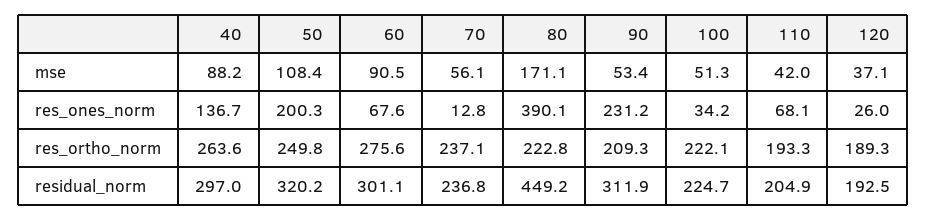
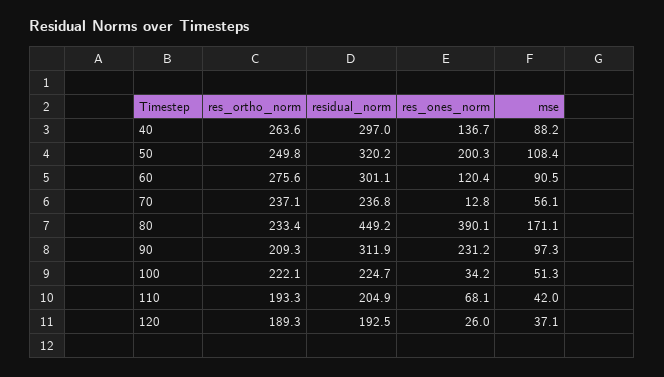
  {
    "40": {
      "mse": 88.2,
      "res_ones_norm": 136.7,
      "res_ortho_norm": 263.6,
      "residual_norm": 297
    },
    "50": {
      "mse": 108.4,
      "res_ones_norm": 200.3,
      "res_ortho_norm": 249.8,
      "residual_norm": 320.2
    },
    "60": {
      "mse": 90.5,
-     "res_ones_norm": 67.6,
+     "res_ones_norm": 120.4,
      "res_ortho_norm": 275.6,
      "residual_norm": 301.1
    },
    "70": {
      "mse": 56.1,
      "res_ones_norm": 12.8,
      "res_ortho_norm": 237.1,
      "residual_norm": 236.8
    },
    "80": {
      "mse": 171.1,
      "res_ones_norm": 390.1,
-     "res_ortho_norm": 222.8,
+     "res_ortho_norm": 233.4,
      "residual_norm": 449.2
    },
    "90": {
-     "mse": 53.4,
+     "mse": 97.3,
      "res_ones_norm": 231.2,
      "res_ortho_norm": 209.3,
      "residual_norm": 311.9
    },
    "100": {
      "mse": 51.3,
      "res_ones_norm": 34.2,
      "res_ortho_norm": 222.1,
      "residual_norm": 224.7
    },
    "110": {
      "mse": 42,
      "res_ones_norm": 68.1,
      "res_ortho_norm": 193.3,
      "residual_norm": 204.9
    },
    "120": {
      "mse": 37.1,
      "res_ones_norm": 26,
      "res_ortho_norm": 189.3,
      "residual_norm": 192.5
    }
  }

